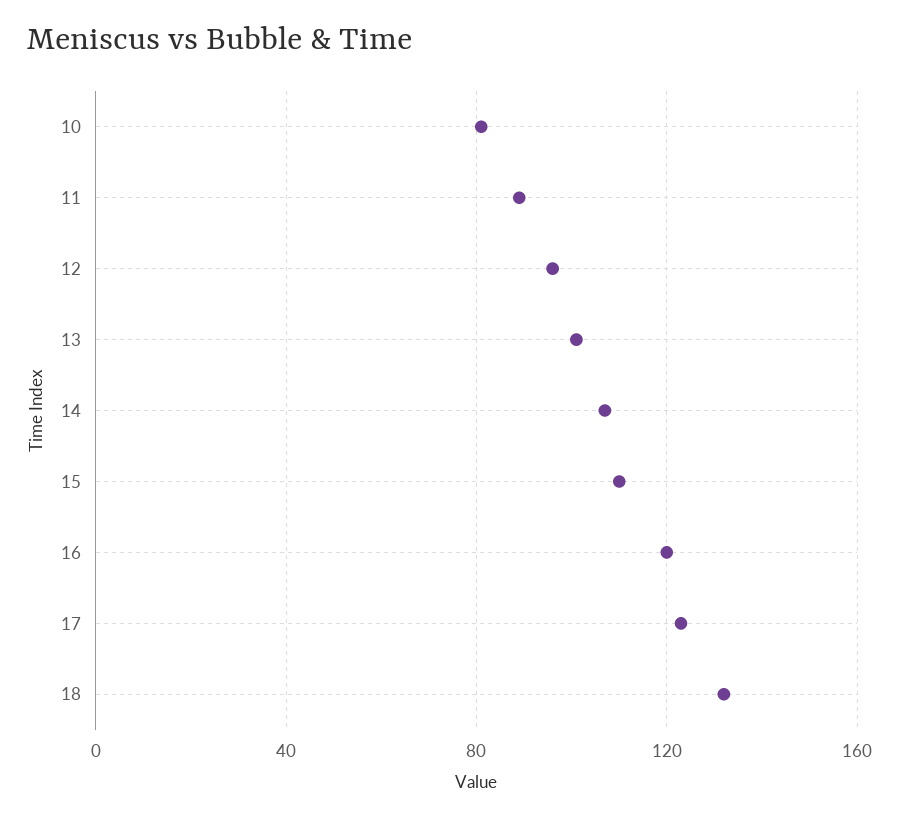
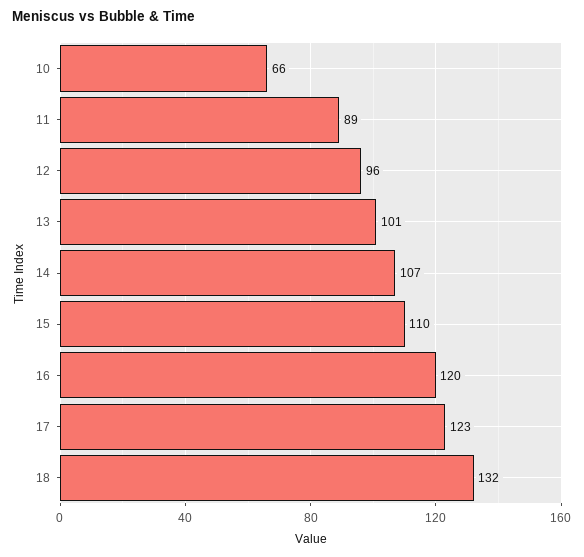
  {
-   "10": 80,
+   "10": 66,
    "11": 89,
    "12": 96,
    "13": 101,
    "14": 107,
    "15": 110,
    "16": 120,
    "17": 123,
    "18": 132
  }

